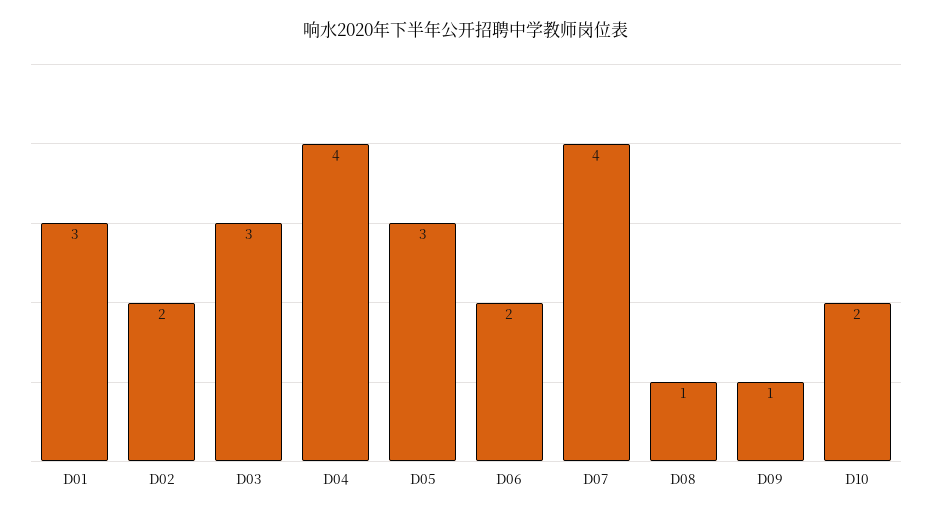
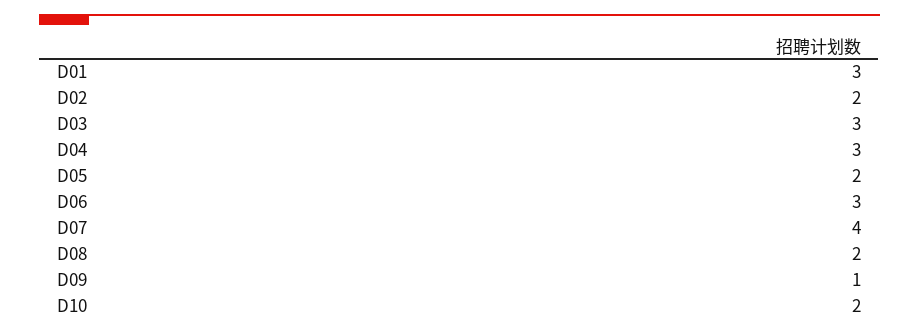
  {
    "D01": 3,
    "D02": 2,
    "D03": 3,
-   "D04": 4,
+   "D04": 3,
-   "D05": 3,
+   "D05": 2,
-   "D06": 2,
+   "D06": 3,
    "D07": 4,
-   "D08": 1,
+   "D08": 2,
    "D09": 1,
    "D10": 2
  }

